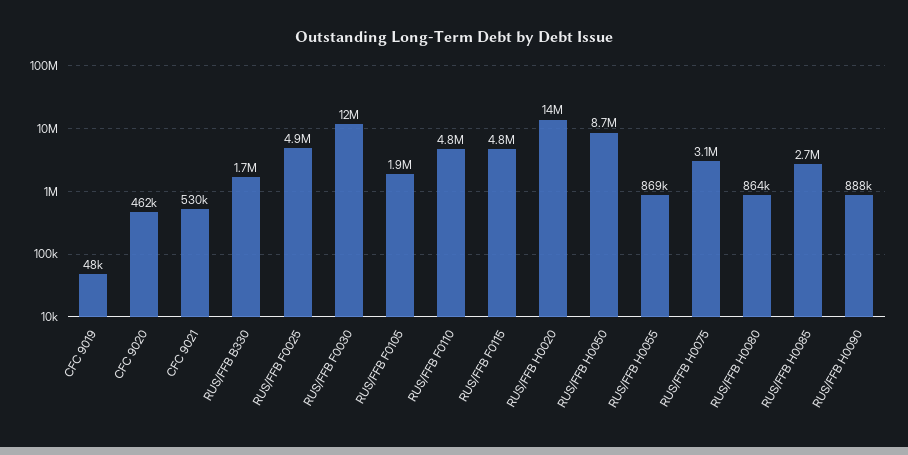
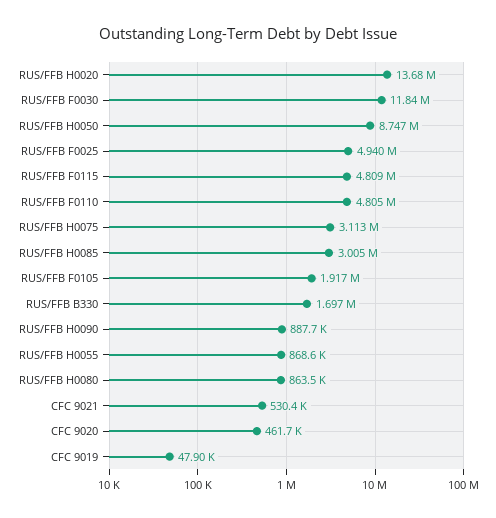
  {
    "CFC 9019": 47900,
    "CFC 9020": 461700,
    "CFC 9021": 530400,
    "RUS/FFB B330": 1697000,
    "RUS/FFB F0025": 4940000,
    "RUS/FFB F0030": 11840000,
    "RUS/FFB F0105": 1917000,
    "RUS/FFB F0110": 4805000,
    "RUS/FFB F0115": 4809000,
    "RUS/FFB H0020": 13680000,
    "RUS/FFB H0050": 8747000,
    "RUS/FFB H0055": 868600,
    "RUS/FFB H0075": 3113000,
    "RUS/FFB H0080": 863500,
-   "RUS/FFB H0085": 2700000,
+   "RUS/FFB H0085": 3005000,
    "RUS/FFB H0090": 887700
  }

